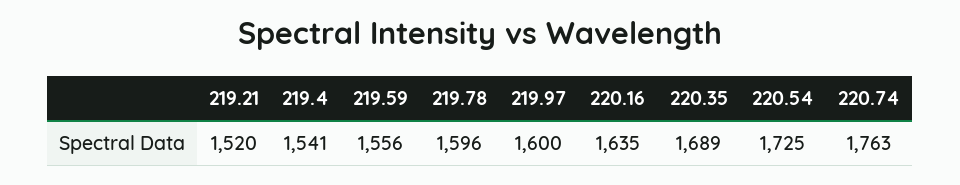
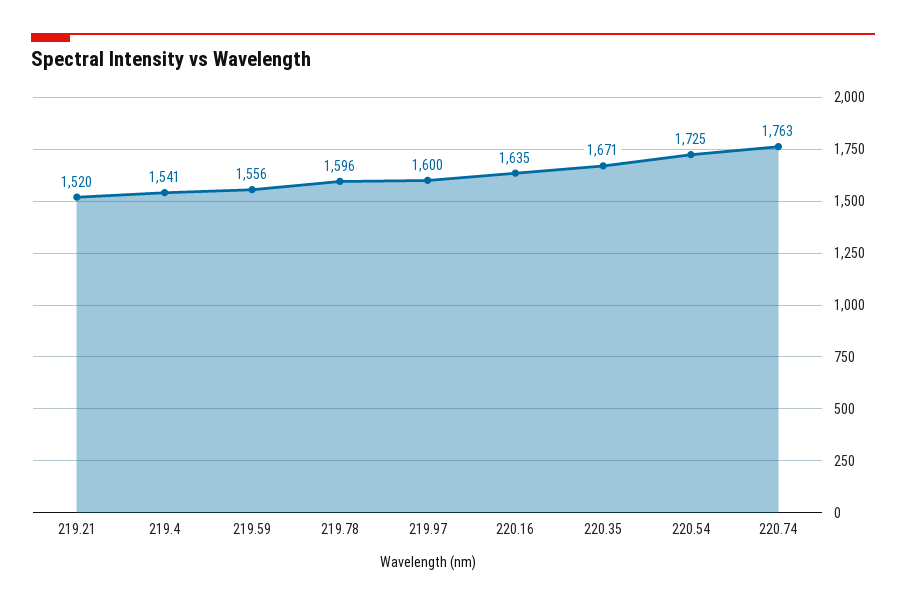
  {
    "219.21": 1520,
    "219.4": 1541,
    "219.59": 1556,
    "219.78": 1596,
    "219.97": 1600,
    "220.16": 1635,
-   "220.35": 1689,
+   "220.35": 1671,
    "220.54": 1725,
    "220.74": 1763
  }

